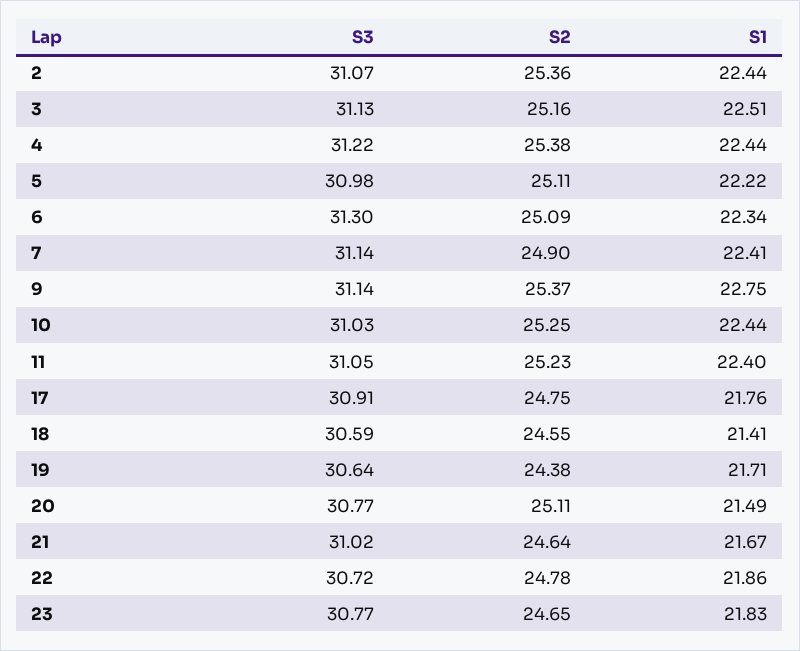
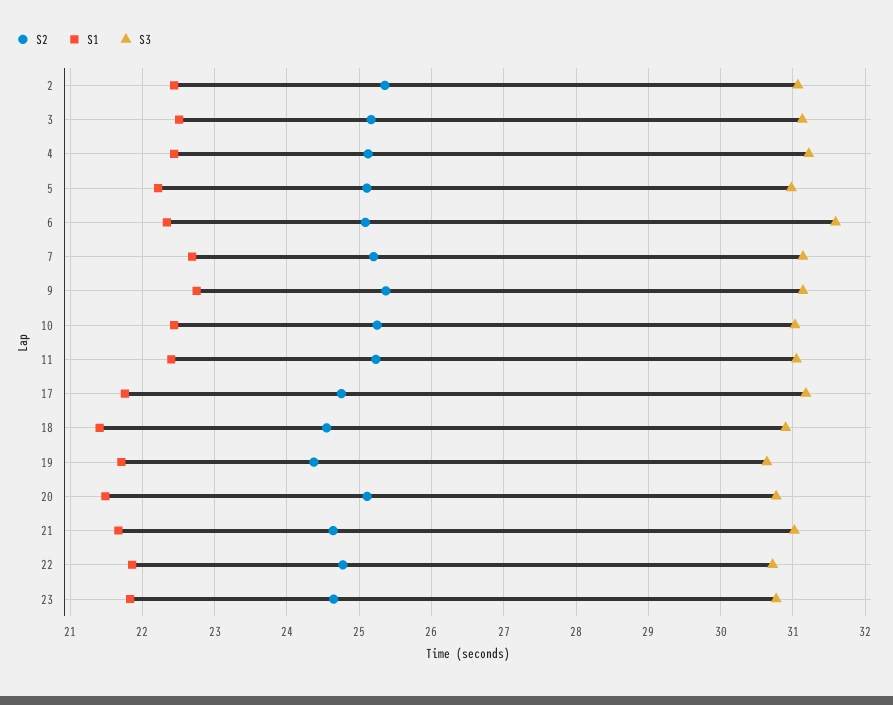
  {
    "S3": {
      "2": 31.07,
      "3": 31.13,
      "4": 31.22,
      "5": 30.98,
-     "6": 31.3,
+     "6": 31.6,
      "7": 31.14,
      "9": 31.14,
      "10": 31.03,
      "11": 31.05,
-     "17": 30.91,
+     "17": 31.2,
-     "18": 30.59,
+     "18": 30.9,
      "19": 30.64,
      "20": 30.77,
      "21": 31.02,
      "22": 30.72,
      "23": 30.77
    },
    "S2": {
      "2": 25.36,
      "3": 25.16,
-     "4": 25.38,
+     "4": 25.1,
      "5": 25.11,
      "6": 25.09,
-     "7": 24.9,
+     "7": 25.2,
      "9": 25.37,
      "10": 25.25,
      "11": 25.23,
      "17": 24.75,
      "18": 24.55,
      "19": 24.38,
      "20": 25.11,
      "21": 24.64,
      "22": 24.78,
      "23": 24.65
    },
    "S1": {
      "2": 22.44,
      "3": 22.51,
      "4": 22.44,
      "5": 22.22,
      "6": 22.34,
-     "7": 22.41,
+     "7": 22.7,
      "9": 22.75,
      "10": 22.44,
      "11": 22.4,
      "17": 21.76,
      "18": 21.41,
      "19": 21.71,
      "20": 21.49,
      "21": 21.67,
      "22": 21.86,
      "23": 21.83
    }
  }

